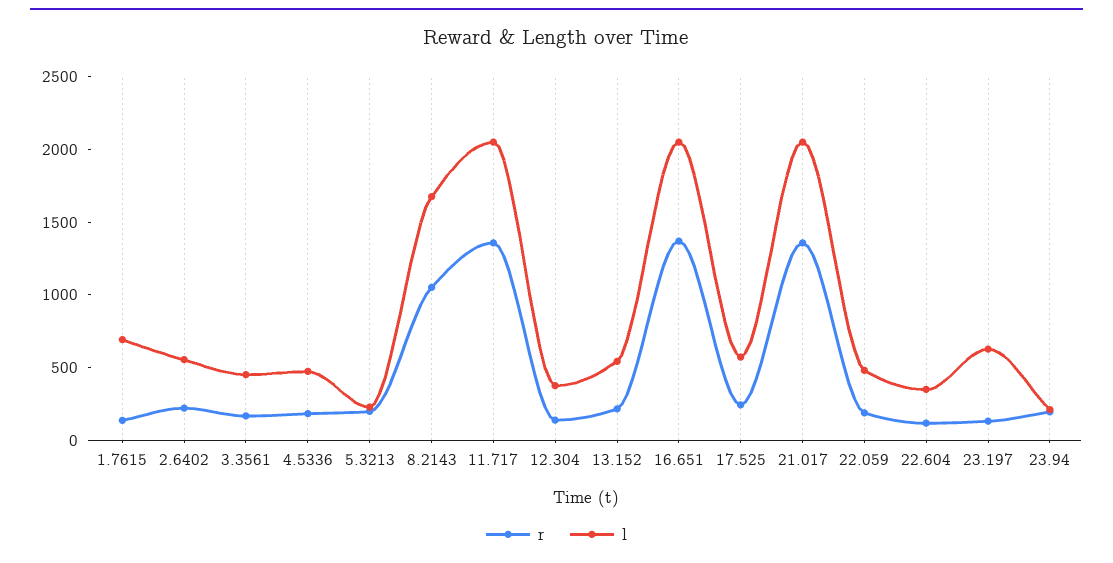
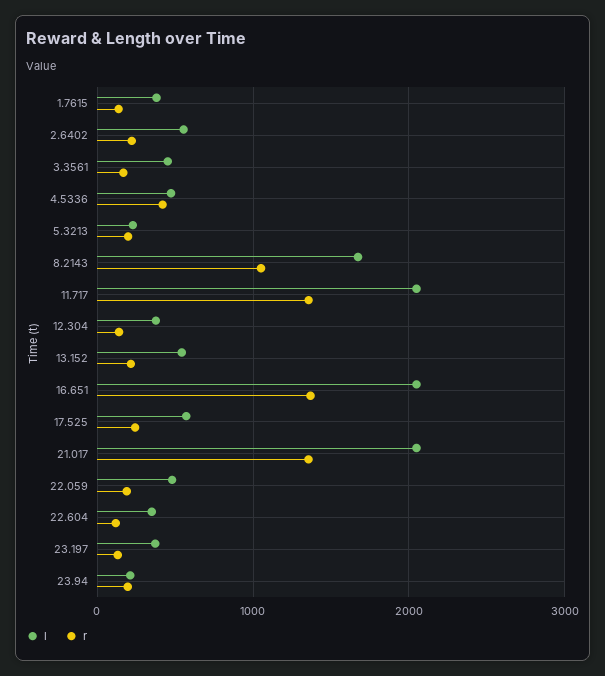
  {
    "r": {
      "1.7615": 100,
      "2.6402": 200,
      "3.3561": 200,
-     "4.5336": 200,
+     "4.5336": 400,
      "5.3213": 200,
      "8.2143": 1100,
      "11.717": 1400,
      "12.304": 100,
      "13.152": 200,
      "16.651": 1400,
      "17.525": 200,
      "21.017": 1400,
      "22.059": 200,
      "22.604": 100,
      "23.197": 100,
      "23.94": 200
    },
    "l": {
-     "1.7615": 700,
+     "1.7615": 400,
      "2.6402": 600,
      "3.3561": 500,
      "4.5336": 500,
      "5.3213": 200,
      "8.2143": 1700,
      "11.717": 2000,
      "12.304": 400,
      "13.152": 500,
      "16.651": 2000,
      "17.525": 600,
      "21.017": 2000,
      "22.059": 500,
      "22.604": 300,
-     "23.197": 600,
+     "23.197": 400,
      "23.94": 200
    }
  }

